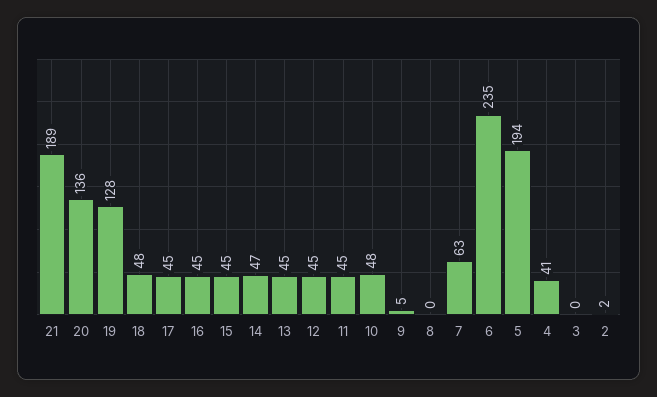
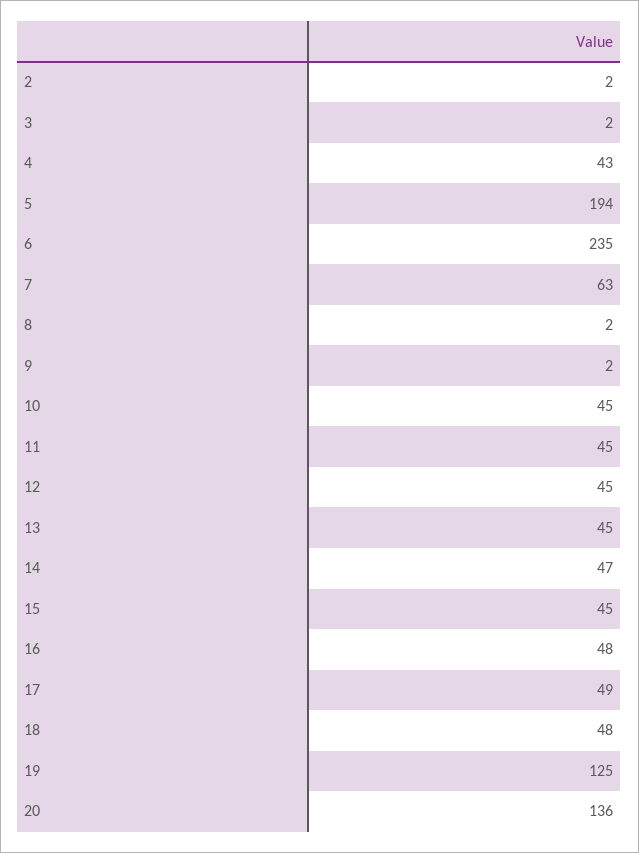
  {
-   "21": 189,
    "20": 136,
-   "19": 128,
+   "19": 125,
    "18": 48,
-   "17": 45,
+   "17": 49,
-   "16": 45,
+   "16": 48,
    "15": 45,
    "14": 47,
    "13": 45,
    "12": 45,
    "11": 45,
-   "10": 48,
+   "10": 45,
-   "9": 5,
+   "9": 2,
-   "8": 0,
+   "8": 2,
    "7": 63,
    "6": 235,
    "5": 194,
-   "4": 41,
+   "4": 43,
-   "3": 0,
+   "3": 2,
    "2": 2
  }

